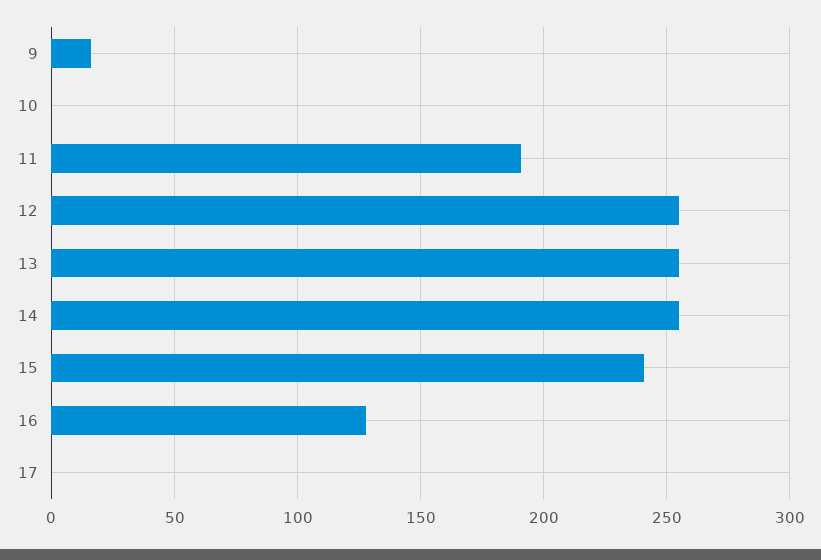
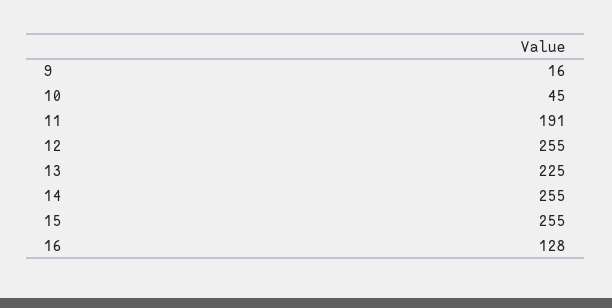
  {
    "9": 16,
-   "10": 0,
+   "10": 45,
    "11": 191,
    "12": 255,
-   "13": 255,
+   "13": 225,
    "14": 255,
-   "15": 240,
+   "15": 255,
-   "16": 128,
+   "16": 128
-   "17": 0
  }

